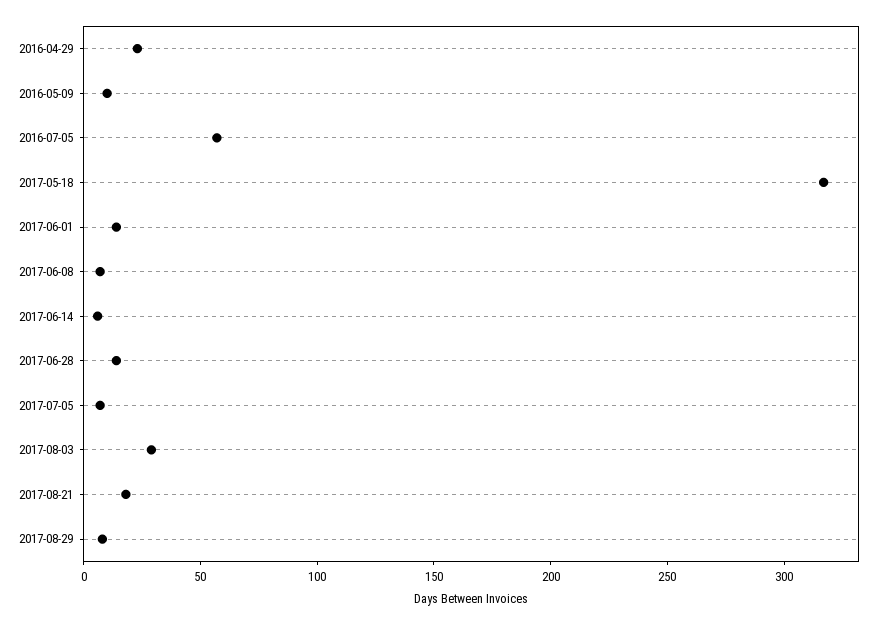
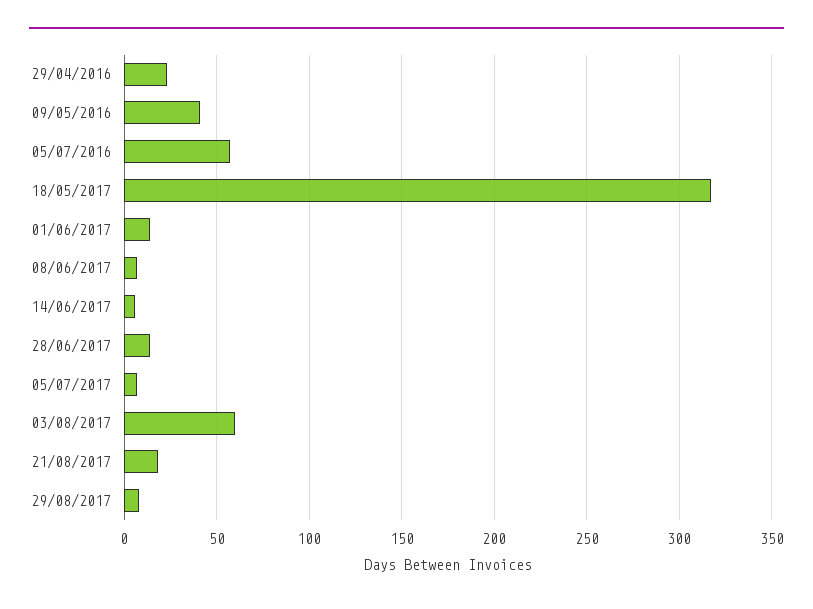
  {
    "2016-04-29": 25,
-   "2016-05-09": 10,
+   "2016-05-09": 40,
    "2016-07-05": 55,
    "2017-05-18": 315,
    "2017-06-01": 15,
    "2017-06-08": 5,
    "2017-06-14": 5,
    "2017-06-28": 15,
    "2017-07-05": 5,
-   "2017-08-03": 30,
+   "2017-08-03": 60,
    "2017-08-21": 20,
    "2017-08-29": 10
  }

